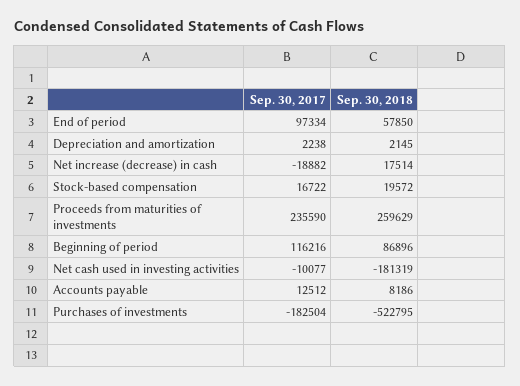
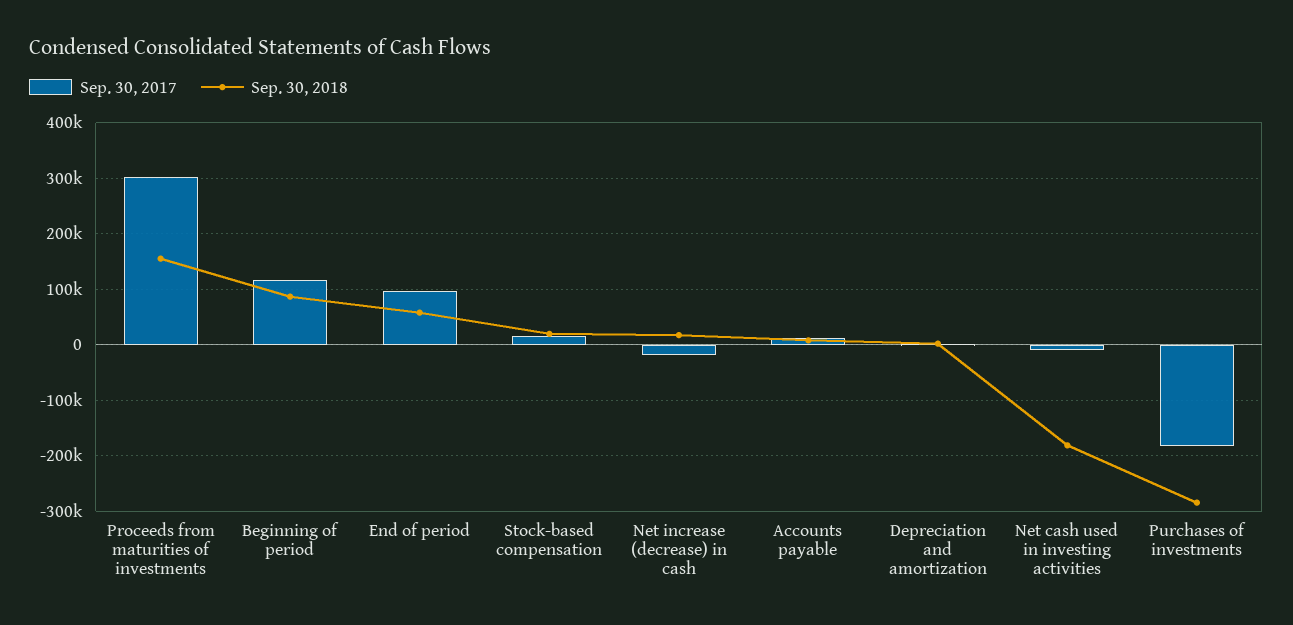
  {
    "Sep. 30, 2017": {
      "End of period": 97334,
      "Depreciation and amortization": 2238,
      "Net increase (decrease) in cash": -18882,
      "Stock-based compensation": 16722,
-     "Proceeds from maturities of investments": 235590,
+     "Proceeds from maturities of investments": 300000,
      "Beginning of period": 116216,
      "Net cash used in investing activities": -10077,
      "Accounts payable": 12512,
      "Purchases of investments": -182504
    },
    "Sep. 30, 2018": {
      "End of period": 57850,
      "Depreciation and amortization": 2145,
      "Net increase (decrease) in cash": 17514,
      "Stock-based compensation": 19572,
-     "Proceeds from maturities of investments": 259629,
+     "Proceeds from maturities of investments": 160000,
      "Beginning of period": 86896,
      "Net cash used in investing activities": -181319,
      "Accounts payable": 8186,
-     "Purchases of investments": -522795
+     "Purchases of investments": -280000
    }
  }

